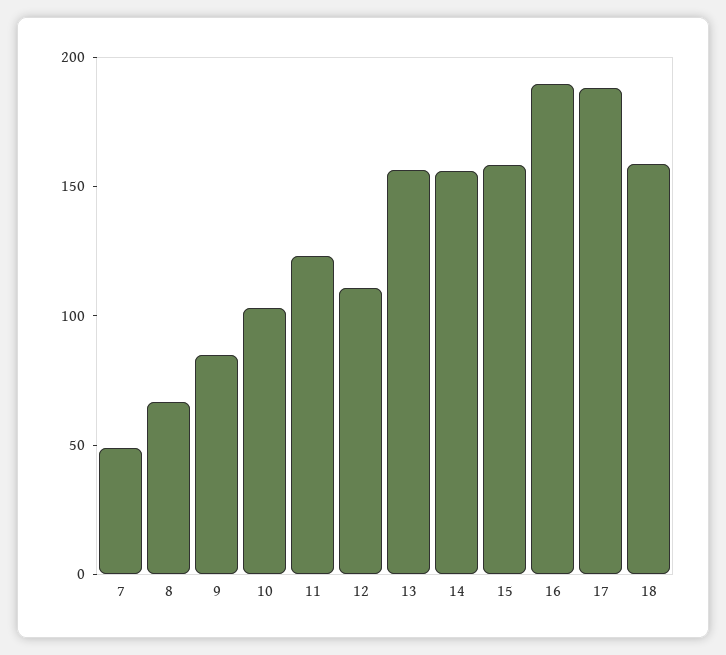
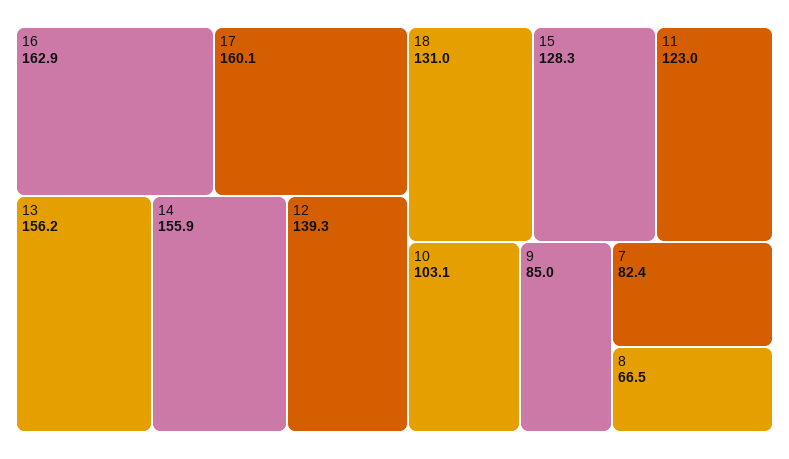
  {
-   "7": 50,
+   "7": 82.4,
    "8": 66.5,
    "9": 85,
    "10": 103.1,
    "11": 123,
-   "12": 110,
+   "12": 139.3,
    "13": 156.2,
    "14": 155.9,
-   "15": 160,
+   "15": 128.3,
-   "16": 190,
+   "16": 162.9,
-   "17": 190,
+   "17": 160.1,
-   "18": 160
+   "18": 131
  }

